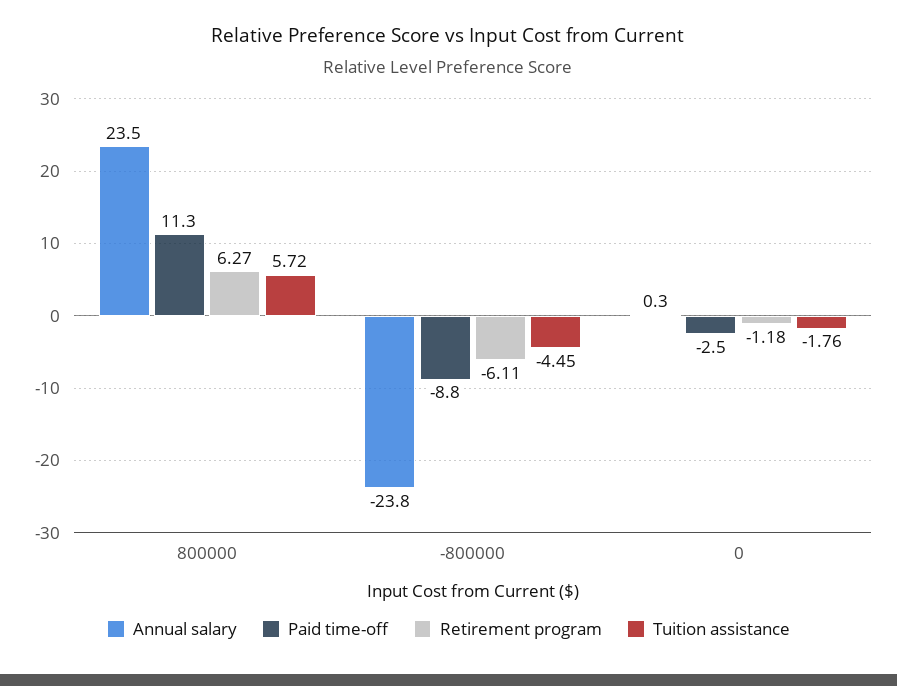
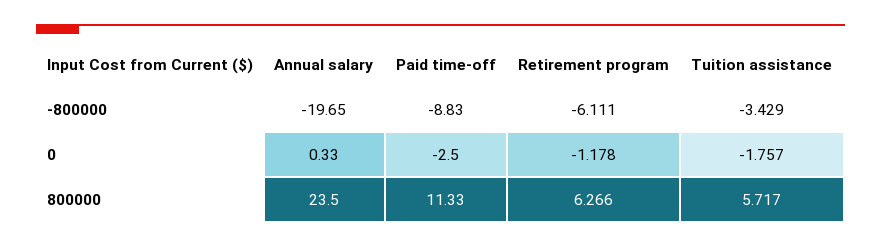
  {
    "Annual salary": {
      "800000": 23.5,
-     "-800000": -23.8,
+     "-800000": -19.65,
      "0": 0.33
    },
    "Paid time-off": {
      "800000": 11.33,
      "-800000": -8.83,
      "0": -2.5
    },
    "Retirement program": {
      "800000": 6.266,
      "-800000": -6.111,
      "0": -1.178
    },
    "Tuition assistance": {
      "800000": 5.717,
-     "-800000": -4.45,
+     "-800000": -3.429,
      "0": -1.757
    }
  }

